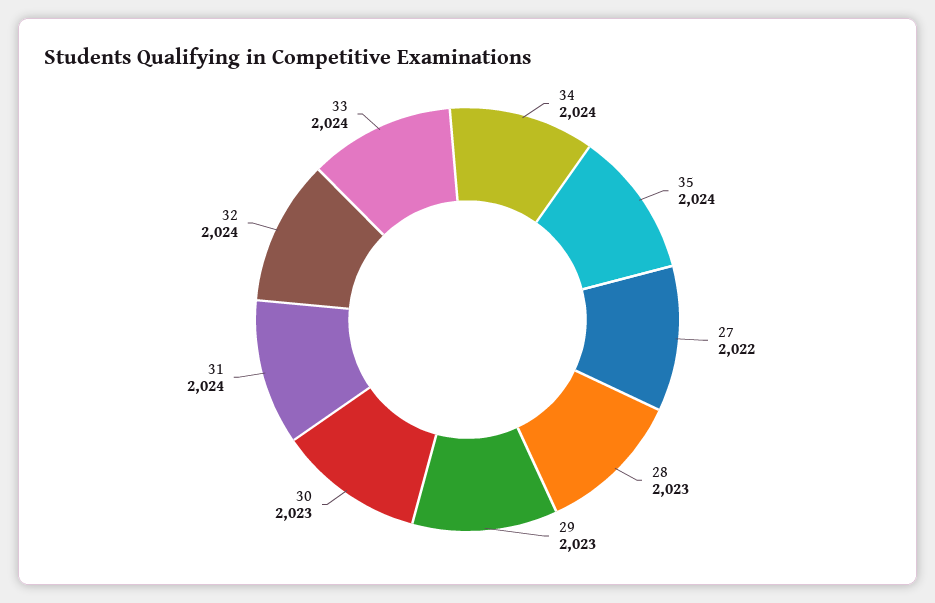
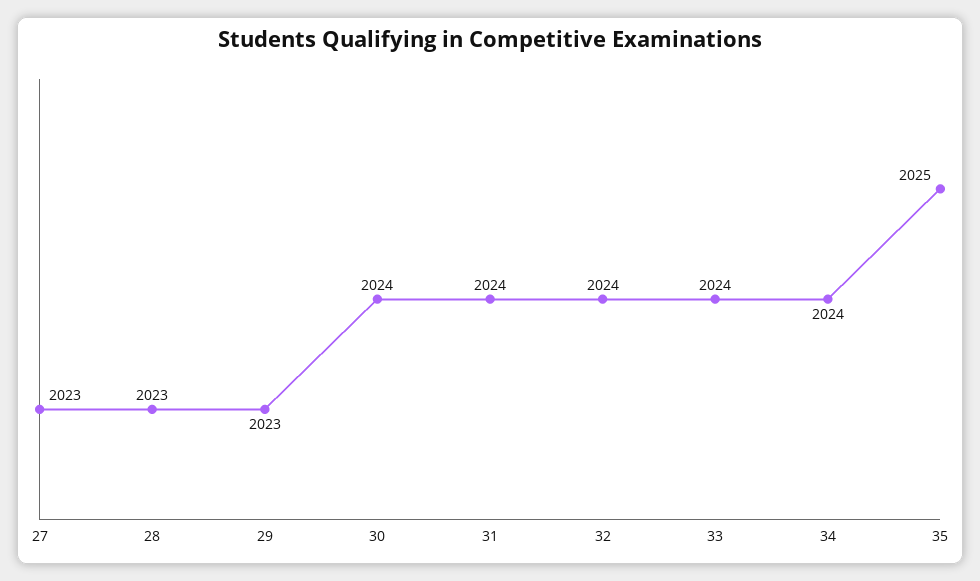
  {
    "34": 2024,
-   "35": 2024,
+   "35": 2025,
-   "27": 2022,
+   "27": 2023,
    "28": 2023,
    "29": 2023,
-   "30": 2023,
+   "30": 2024,
    "31": 2024,
    "32": 2024,
    "33": 2024
  }

